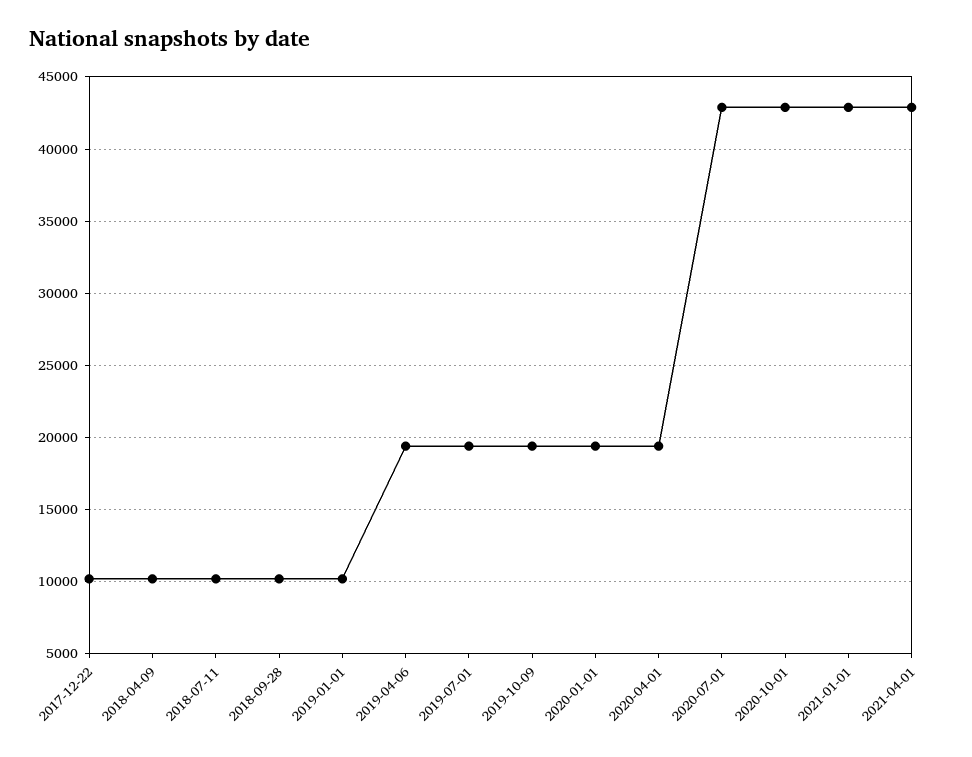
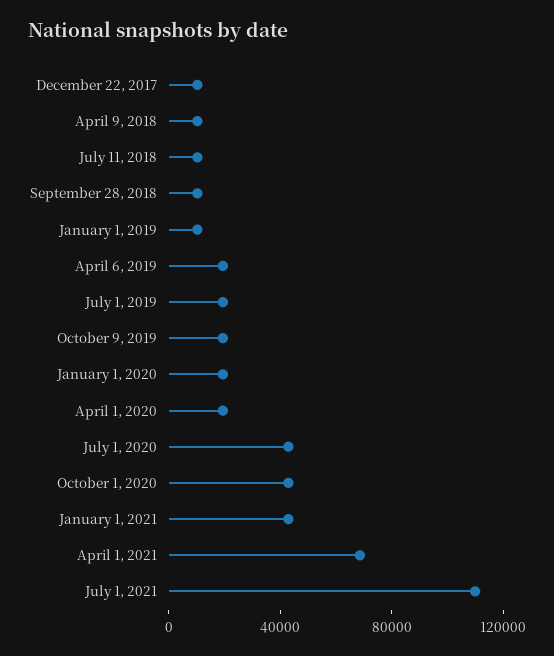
  {
    "2017-12-22": 10000,
    "2018-04-09": 10000,
    "2018-07-11": 10000,
    "2018-09-28": 10000,
    "2019-01-01": 10000,
    "2019-04-06": 19500,
    "2019-07-01": 19500,
    "2019-10-09": 19500,
    "2020-01-01": 19500,
    "2020-04-01": 19500,
    "2020-07-01": 43000,
    "2020-10-01": 43000,
    "2021-01-01": 43000,
-   "2021-04-01": 43000
+   "2021-04-01": 70000,
+   "July 1, 2021": 110000
  }

